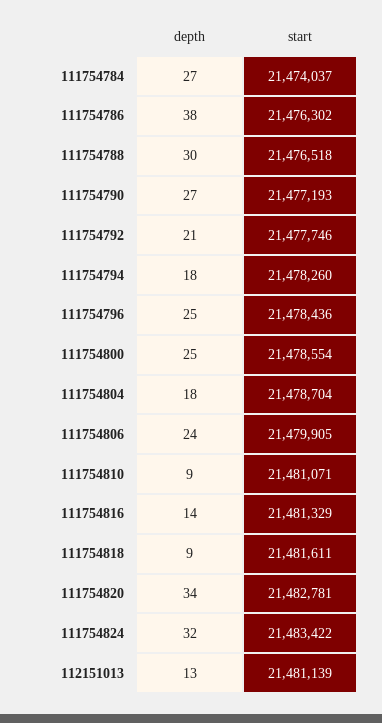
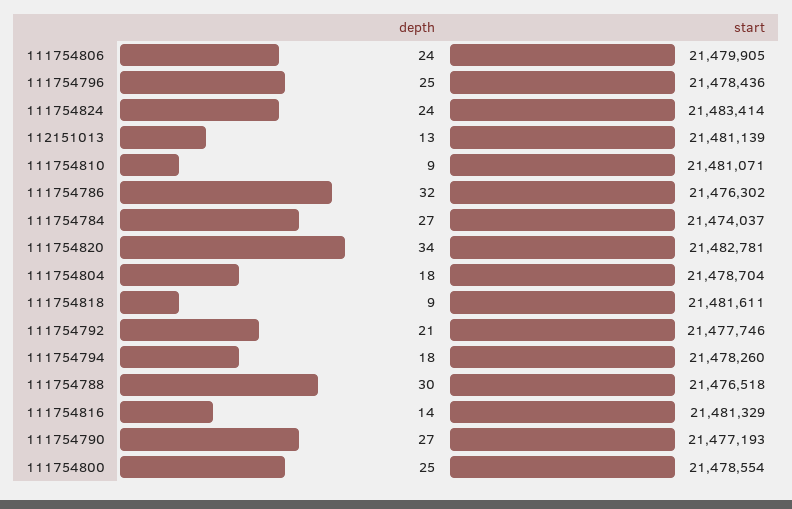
  {
    "depth": {
      "111754784": 27,
-     "111754786": 38,
+     "111754786": 32,
      "111754788": 30,
      "111754790": 27,
      "111754792": 21,
      "111754794": 18,
      "111754796": 25,
      "111754800": 25,
      "111754804": 18,
      "111754806": 24,
      "111754810": 9,
      "111754816": 14,
      "111754818": 9,
      "111754820": 34,
-     "111754824": 32,
+     "111754824": 24,
      "112151013": 13
    },
    "start": {
      "111754784": 21474037,
      "111754786": 21476302,
      "111754788": 21476518,
      "111754790": 21477193,
      "111754792": 21477746,
      "111754794": 21478260,
      "111754796": 21478436,
      "111754800": 21478554,
      "111754804": 21478704,
      "111754806": 21479905,
      "111754810": 21481071,
      "111754816": 21481329,
      "111754818": 21481611,
      "111754820": 21482781,
-     "111754824": 21483422,
+     "111754824": 21483414,
      "112151013": 21481139
    }
  }

